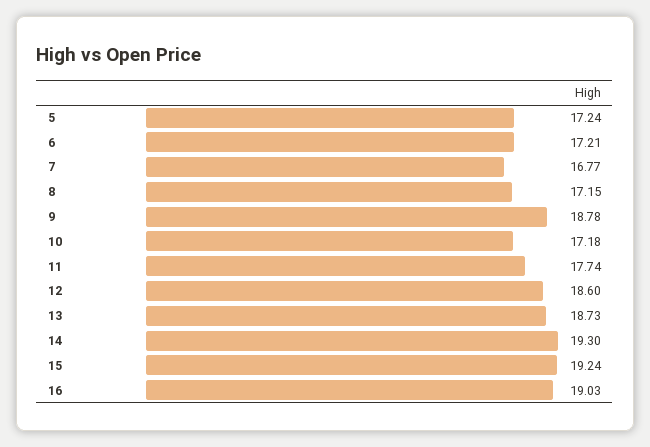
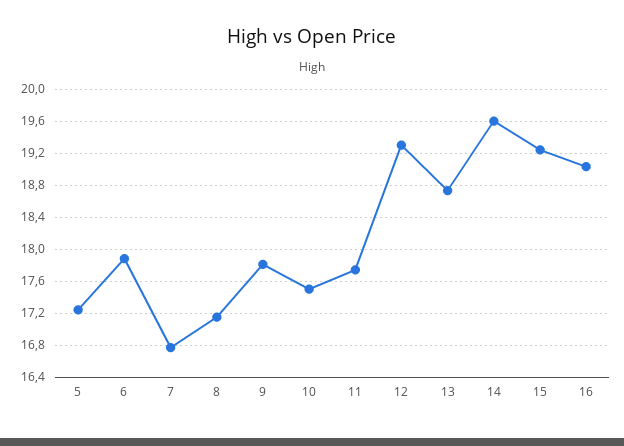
  {
    "5": 17.24,
-   "6": 17.21,
+   "6": 17.9,
    "7": 16.77,
    "8": 17.15,
-   "9": 18.78,
+   "9": 17.8,
-   "10": 17.18,
+   "10": 17.5,
    "11": 17.74,
-   "12": 18.6,
+   "12": 19.3,
    "13": 18.73,
-   "14": 19.3,
+   "14": 19.6,
    "15": 19.24,
    "16": 19.03
  }

